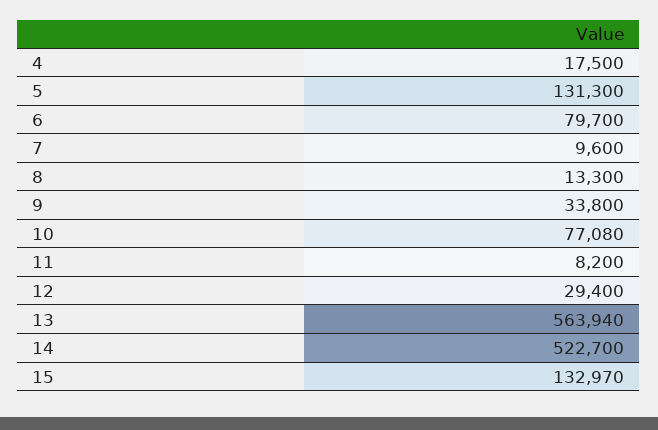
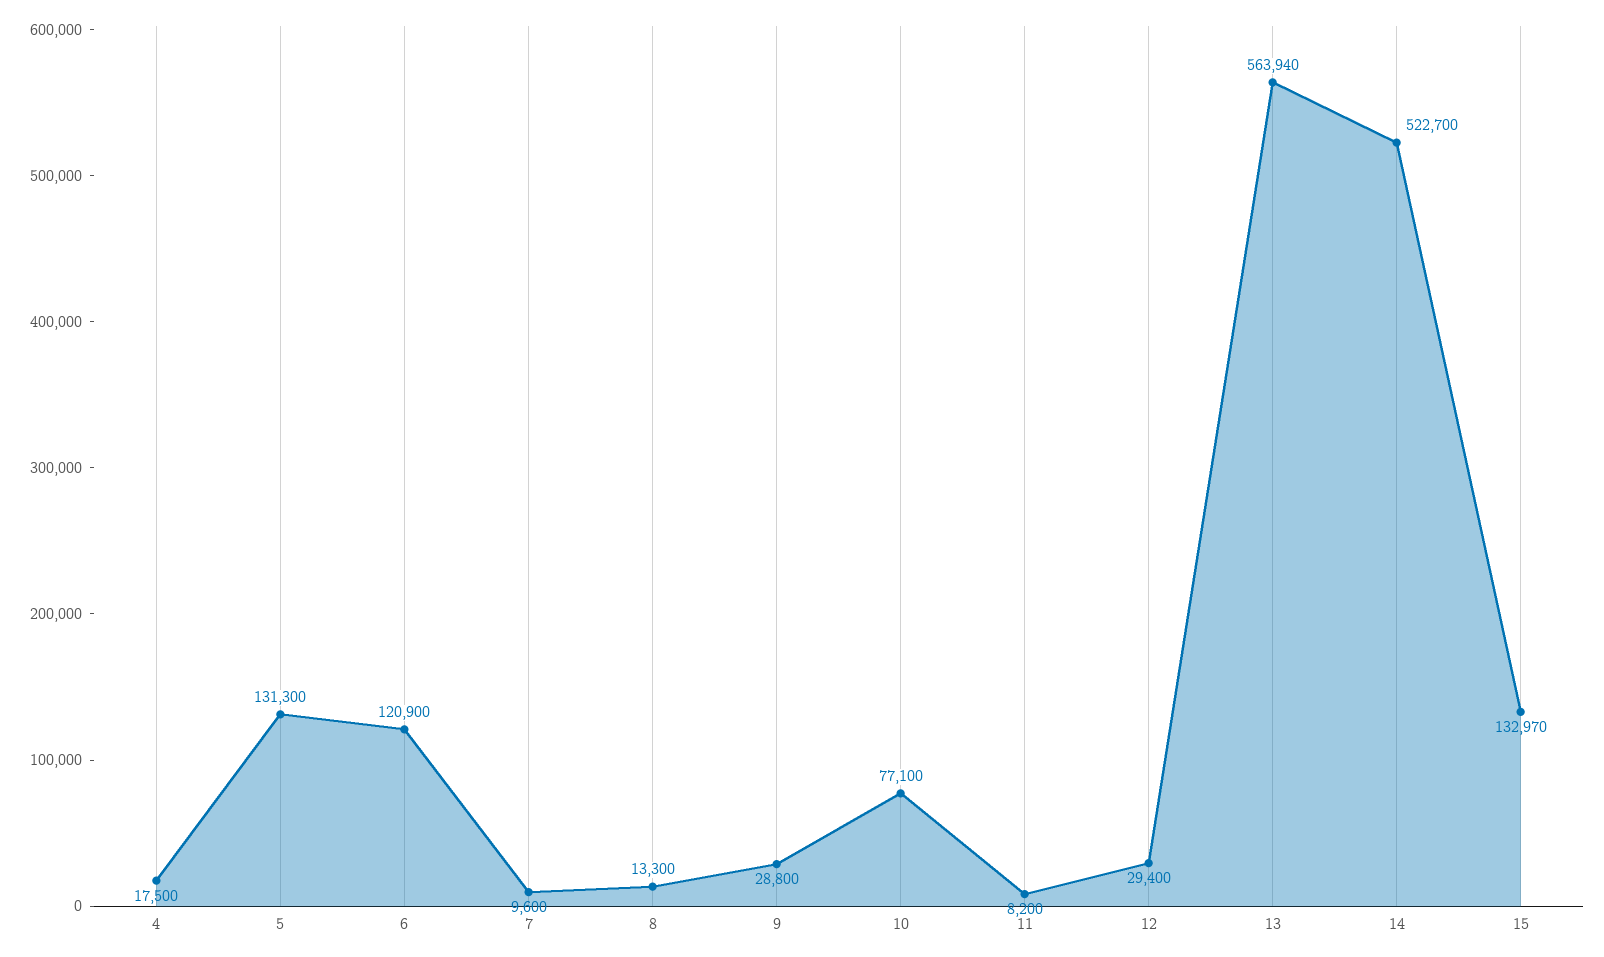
  {
    "4": 17500,
    "5": 131300,
-   "6": 79700,
+   "6": 120900,
    "7": 9600,
    "8": 13300,
-   "9": 33800,
+   "9": 28800,
-   "10": 77080,
+   "10": 77100,
    "11": 8200,
    "12": 29400,
    "13": 563940,
    "14": 522700,
    "15": 132970
  }

